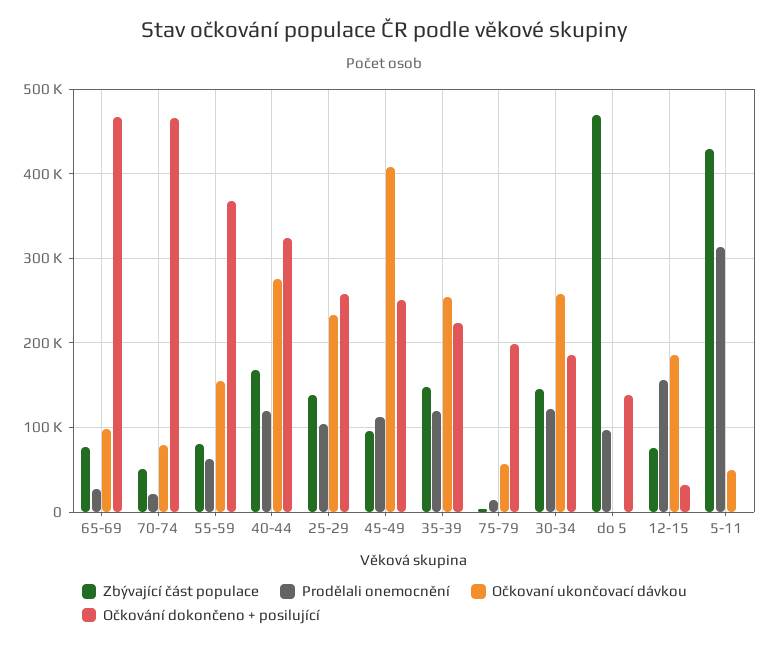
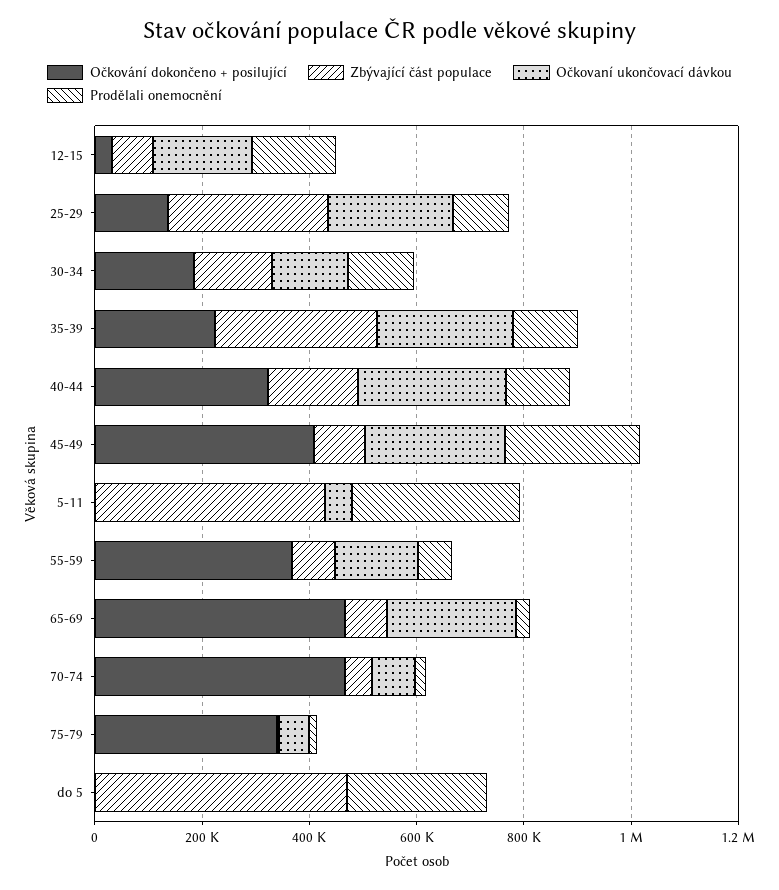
  {
    "Zbývající část populace": {
      "65-69": 80000,
      "70-74": 50000,
      "55-59": 80000,
      "40-44": 170000,
-     "25-29": 140000,
+     "25-29": 300000,
      "45-49": 100000,
-     "35-39": 150000,
+     "35-39": 300000,
      "75-79": 0,
      "30-34": 150000,
      "do 5": 470000,
      "12-15": 80000,
      "5-11": 430000
    },
    "Prodělali onemocnění": {
      "65-69": 30000,
      "70-74": 20000,
      "55-59": 60000,
      "40-44": 120000,
      "25-29": 100000,
-     "45-49": 110000,
+     "45-49": 250000,
      "35-39": 120000,
      "75-79": 10000,
      "30-34": 120000,
-     "do 5": 100000,
+     "do 5": 250000,
      "12-15": 160000,
      "5-11": 310000
    },
    "Očkovaní ukončovací dávkou": {
-     "65-69": 100000,
+     "65-69": 250000,
      "70-74": 80000,
      "55-59": 160000,
      "40-44": 280000,
      "25-29": 230000,
-     "45-49": 410000,
+     "45-49": 250000,
      "35-39": 250000,
      "75-79": 60000,
-     "30-34": 260000,
+     "30-34": 150000,
      "do 5": 0,
      "12-15": 190000,
      "5-11": 50000
    },
    "Očkování dokončeno + posilující": {
      "65-69": 470000,
      "70-74": 470000,
      "55-59": 370000,
      "40-44": 320000,
-     "25-29": 260000,
+     "25-29": 150000,
-     "45-49": 250000,
+     "45-49": 400000,
      "35-39": 220000,
-     "75-79": 200000,
+     "75-79": 350000,
      "30-34": 190000,
-     "do 5": 140000,
+     "do 5": 0,
      "12-15": 30000,
      "5-11": 0
    }
  }

